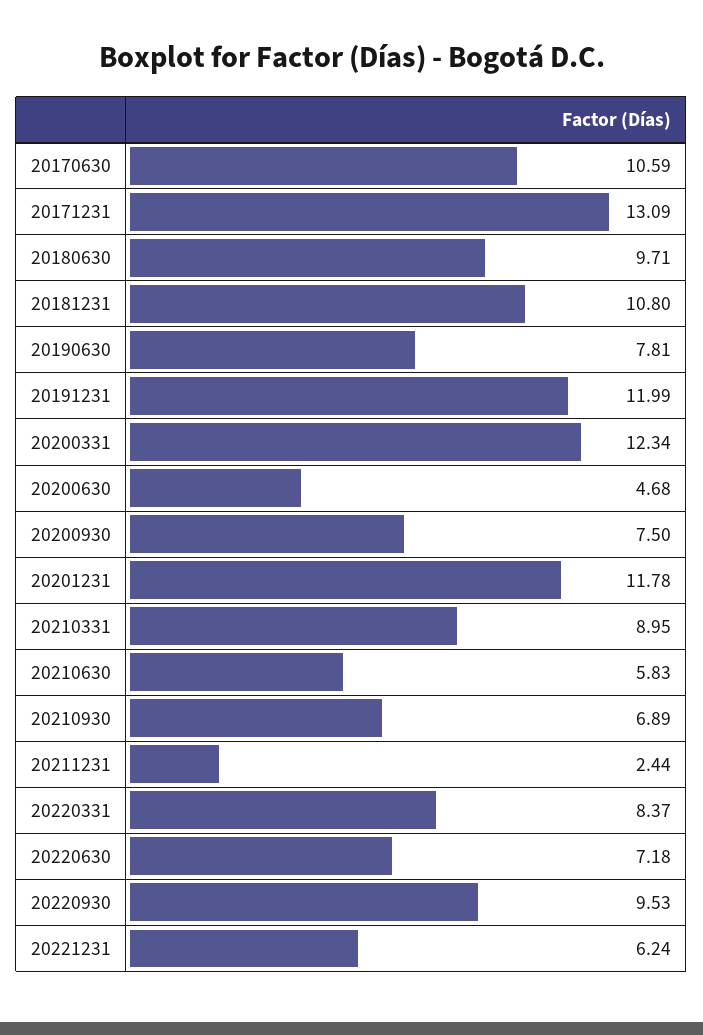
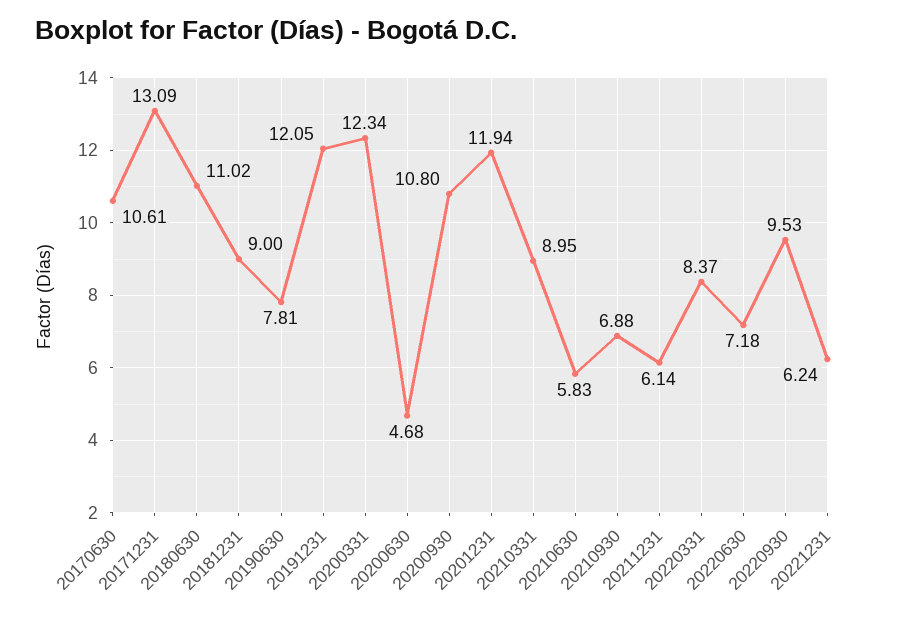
  {
-   "20170630": 10.59,
+   "20170630": 10.61,
    "20171231": 13.09,
-   "20180630": 9.71,
+   "20180630": 11.02,
-   "20181231": 10.8,
+   "20181231": 9,
    "20190630": 7.81,
-   "20191231": 11.99,
+   "20191231": 12.05,
    "20200331": 12.34,
    "20200630": 4.68,
-   "20200930": 7.5,
+   "20200930": 10.8,
-   "20201231": 11.78,
+   "20201231": 11.94,
    "20210331": 8.95,
    "20210630": 5.83,
-   "20210930": 6.89,
+   "20210930": 6.88,
-   "20211231": 2.44,
+   "20211231": 6.14,
    "20220331": 8.37,
    "20220630": 7.18,
    "20220930": 9.53,
    "20221231": 6.24
  }

